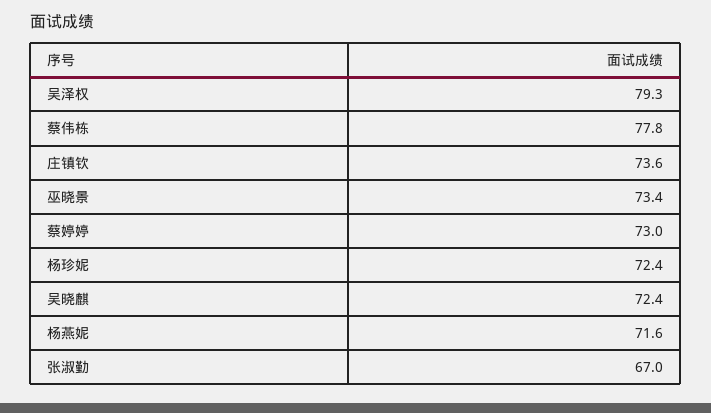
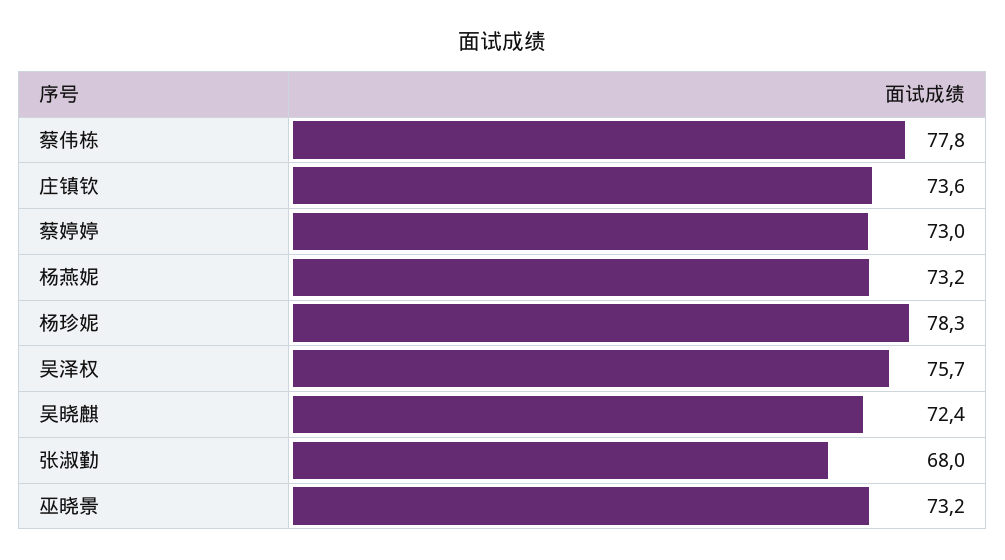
  {
-   "吴泽权": 79.3,
+   "吴泽权": 75.7,
    "蔡伟栋": 77.8,
    "庄镇钦": 73.6,
-   "巫晓景": 73.4,
+   "巫晓景": 73.2,
    "蔡婷婷": 73,
-   "杨珍妮": 72.4,
+   "杨珍妮": 78.3,
    "吴晓麒": 72.4,
-   "杨燕妮": 71.6,
+   "杨燕妮": 73.2,
-   "张淑勤": 67
+   "张淑勤": 68
  }

